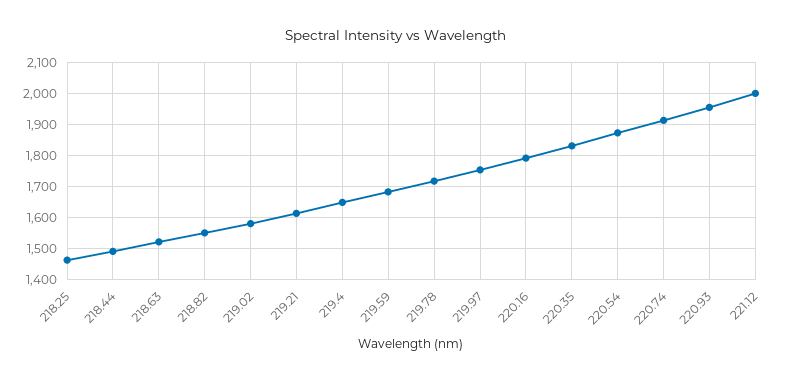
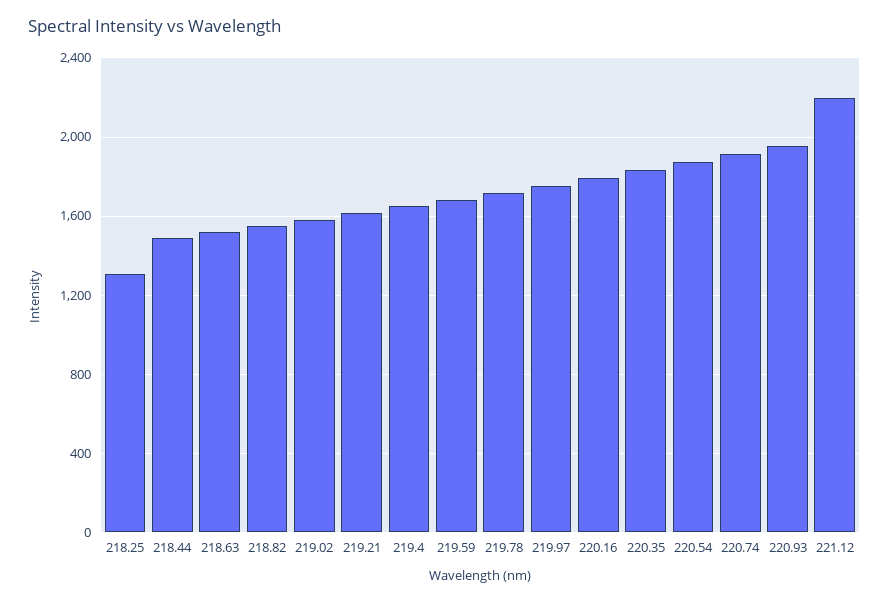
  {
-   "218.25": 1460,
+   "218.25": 1300,
    "218.44": 1500,
    "218.63": 1520,
    "218.82": 1560,
    "219.02": 1580,
    "219.21": 1620,
    "219.4": 1640,
    "219.59": 1680,
    "219.78": 1720,
    "219.97": 1760,
    "220.16": 1800,
    "220.35": 1840,
    "220.54": 1880,
    "220.74": 1920,
    "220.93": 1960,
-   "221.12": 2000
+   "221.12": 2200
  }

